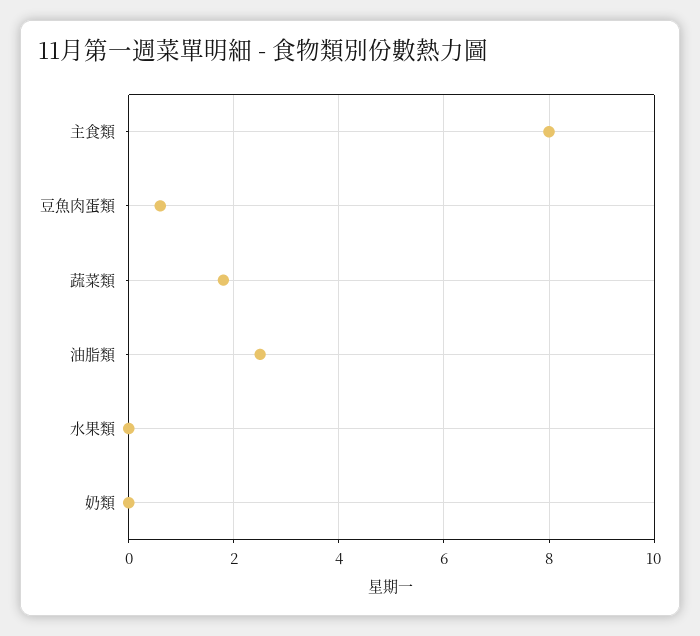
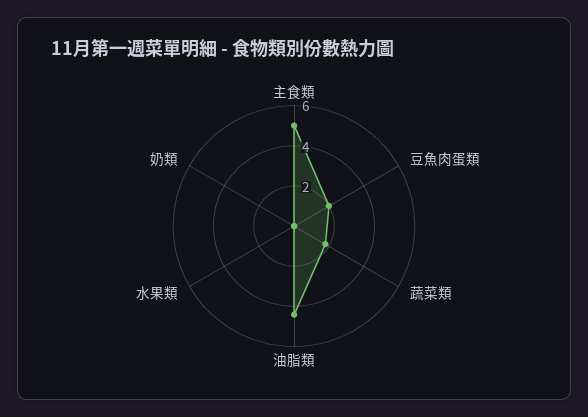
  {
-   "主食類": 8,
+   "主食類": 5,
-   "豆魚肉蛋類": 0.5,
+   "豆魚肉蛋類": 2,
    "蔬菜類": 2,
-   "油脂類": 2.5,
+   "油脂類": 4.5,
    "水果類": 0,
    "奶類": 0
  }

